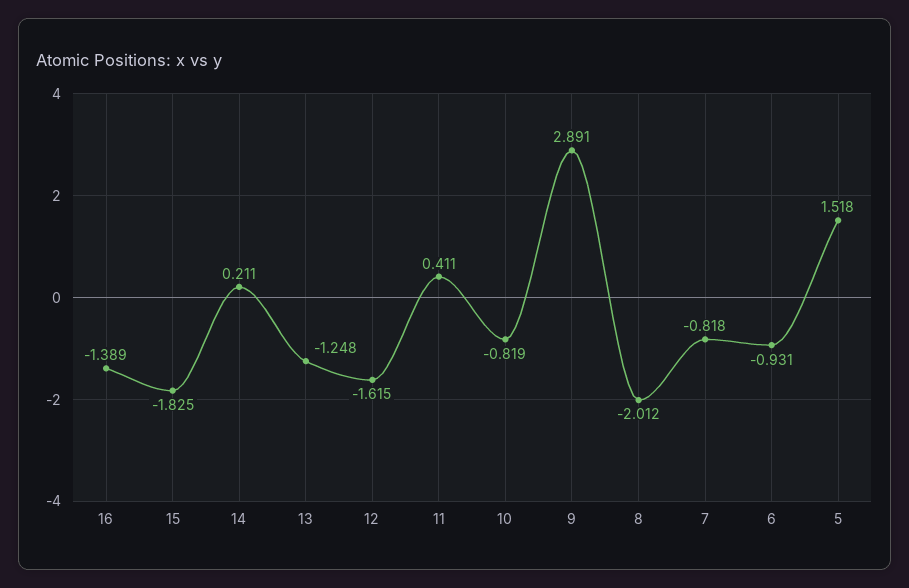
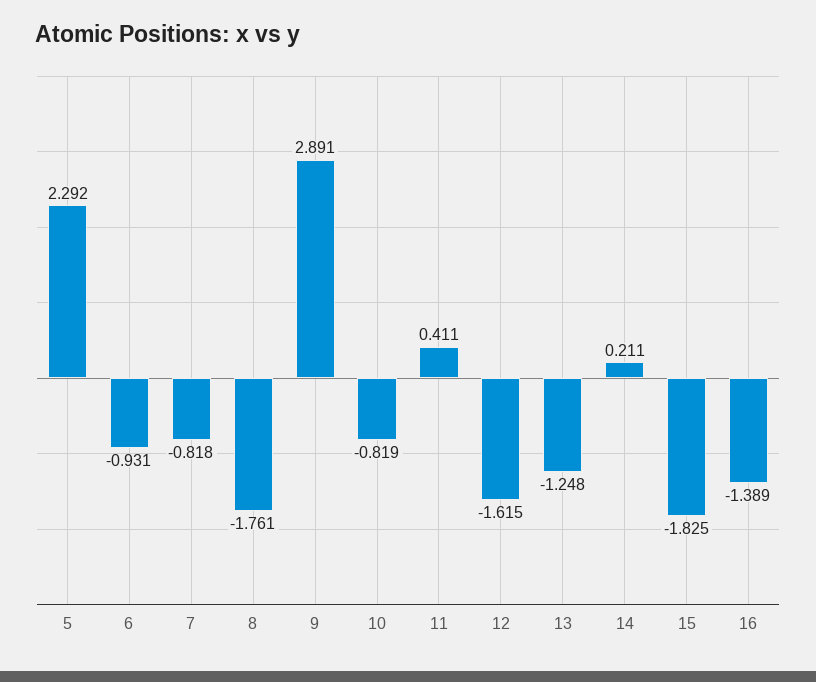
  {
    "16": -1.389,
    "15": -1.825,
    "14": 0.211,
    "13": -1.248,
    "12": -1.615,
    "11": 0.411,
    "10": -0.819,
    "9": 2.891,
-   "8": -2.012,
+   "8": -1.761,
    "7": -0.818,
    "6": -0.931,
-   "5": 1.518
+   "5": 2.292
  }

